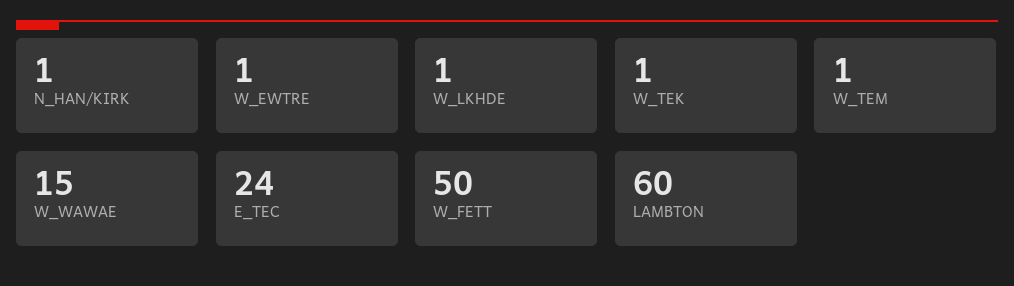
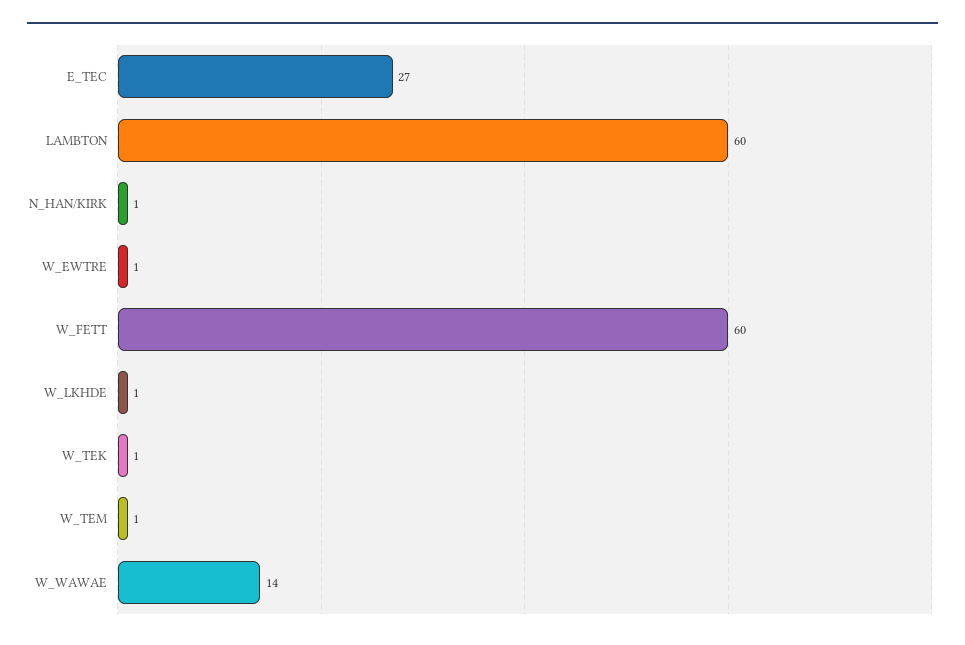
  {
    "N_HAN/KIRK": 1,
    "W_EWTRE": 1,
    "W_LKHDE": 1,
    "W_TEK": 1,
    "W_TEM": 1,
-   "W_WAWAE": 15,
+   "W_WAWAE": 14,
-   "E_TEC": 24,
+   "E_TEC": 27,
-   "W_FETT": 50,
+   "W_FETT": 60,
    "LAMBTON": 60
  }

